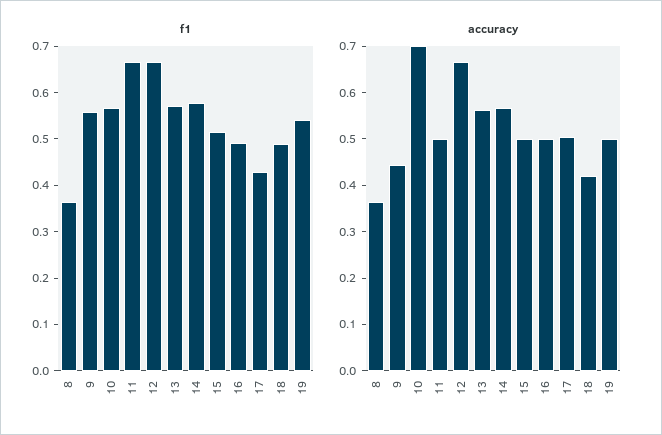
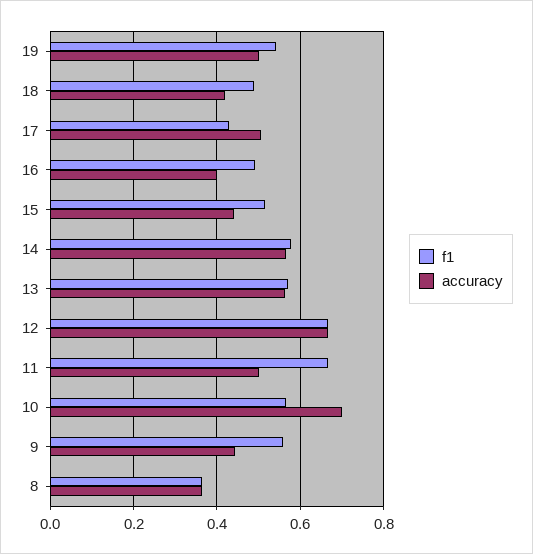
  {
    "f1": {
      "8": 0.36,
      "9": 0.56,
      "10": 0.56,
      "11": 0.66,
      "12": 0.66,
      "13": 0.58,
      "14": 0.58,
      "15": 0.52,
      "16": 0.5,
      "17": 0.42,
      "18": 0.48,
      "19": 0.54
    },
    "accuracy": {
      "8": 0.36,
      "9": 0.44,
      "10": 0.7,
      "11": 0.5,
      "12": 0.66,
      "13": 0.56,
      "14": 0.56,
-     "15": 0.5,
+     "15": 0.44,
-     "16": 0.5,
+     "16": 0.4,
      "17": 0.5,
      "18": 0.42,
      "19": 0.5
    }
  }

